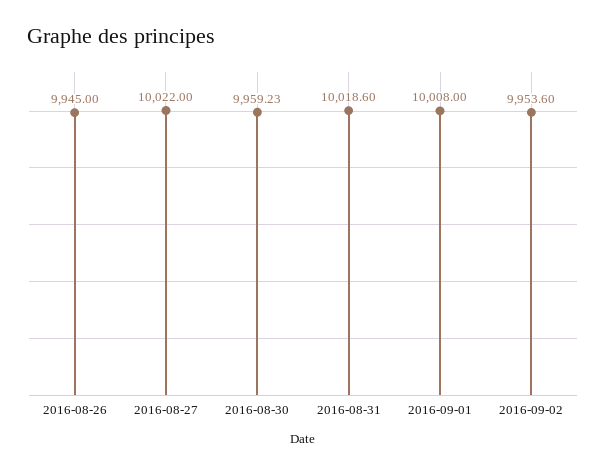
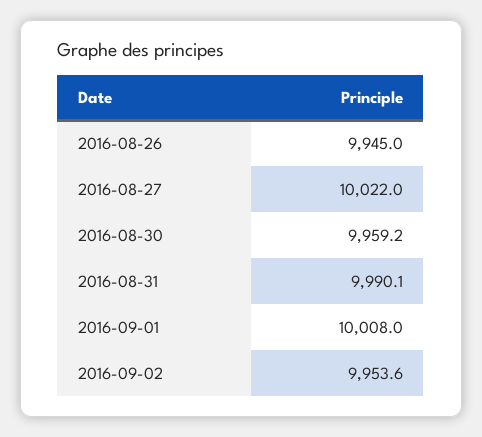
  {
    "2016-08-26": 9945,
    "2016-08-27": 10022,
    "2016-08-30": 9959.23,
-   "2016-08-31": 10018.6,
+   "2016-08-31": 9990.1,
    "2016-09-01": 10008,
    "2016-09-02": 9953.6
  }

